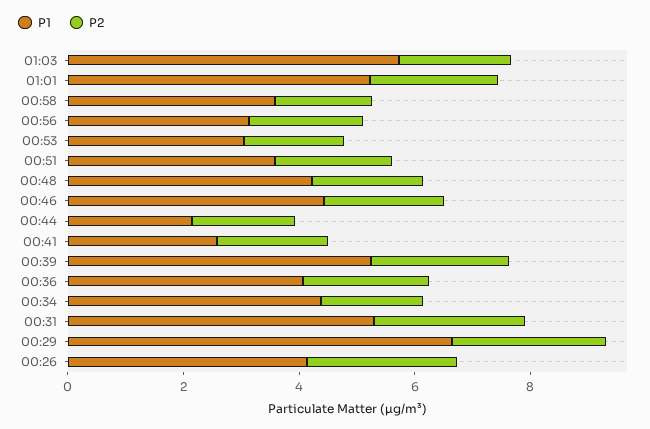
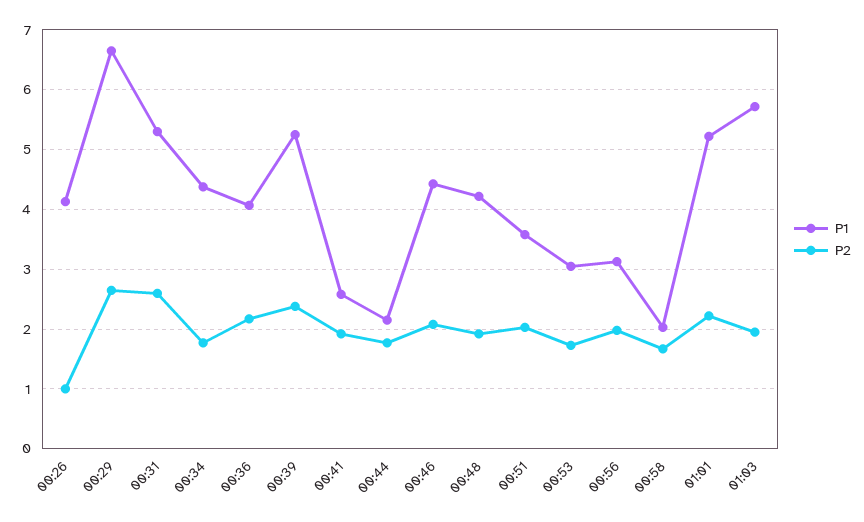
  {
    "P1": {
      "01:03": 5.8,
      "01:01": 5.2,
-     "00:58": 3.5,
+     "00:58": 2,
      "00:56": 3.2,
      "00:53": 3,
      "00:51": 3.6,
      "00:48": 4.2,
      "00:46": 4.4,
      "00:44": 2.2,
      "00:41": 2.6,
      "00:39": 5.2,
      "00:36": 4,
      "00:34": 4.4,
      "00:31": 5.4,
      "00:29": 6.6,
      "00:26": 4.2
    },
    "P2": {
      "01:03": 2,
      "01:01": 2.2,
      "00:58": 1.6,
      "00:56": 2,
      "00:53": 1.8,
      "00:51": 2,
      "00:48": 2,
      "00:46": 2,
      "00:44": 1.8,
      "00:41": 2,
      "00:39": 2.4,
      "00:36": 2.2,
      "00:34": 1.8,
      "00:31": 2.6,
      "00:29": 2.6,
-     "00:26": 2.5
+     "00:26": 1
    }
  }

